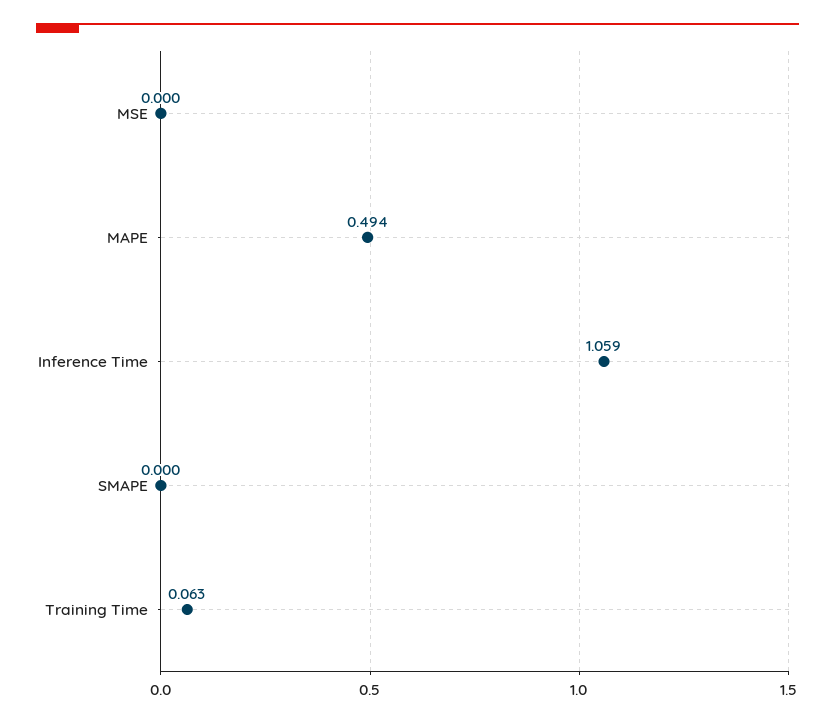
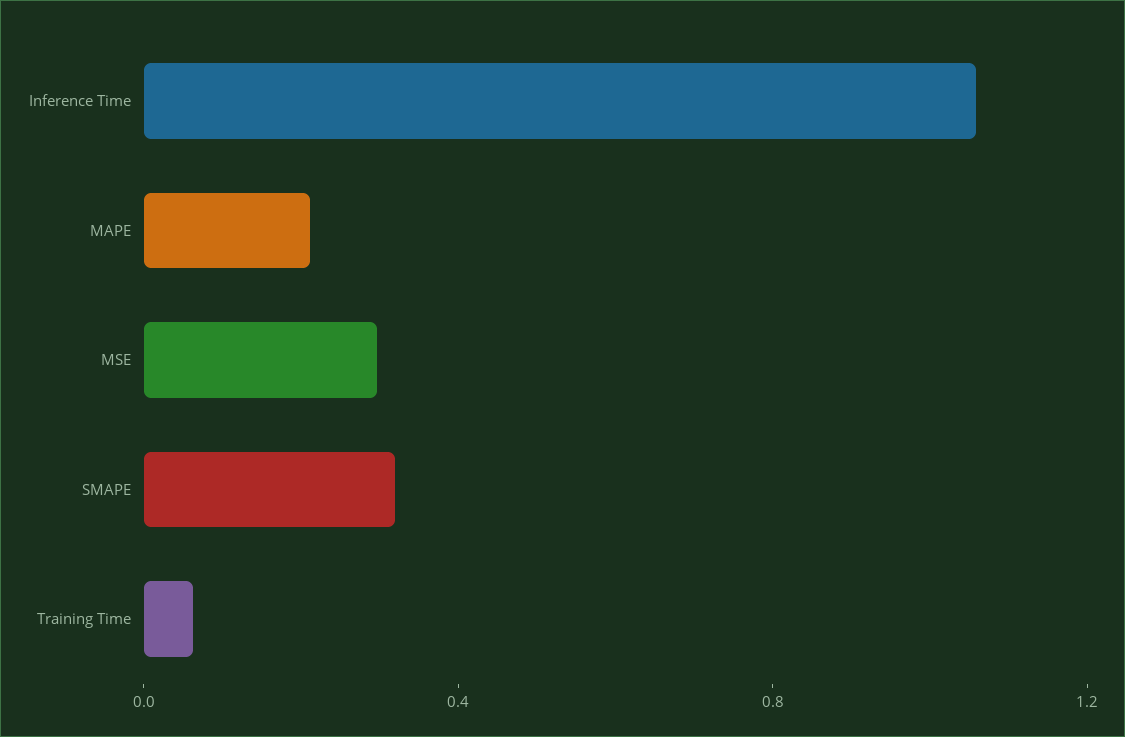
  {
-   "MSE": 0,
+   "MSE": 0.3,
-   "MAPE": 0.494,
+   "MAPE": 0.2,
    "Inference Time": 1.059,
-   "SMAPE": 0,
+   "SMAPE": 0.3,
    "Training Time": 0.063
  }

